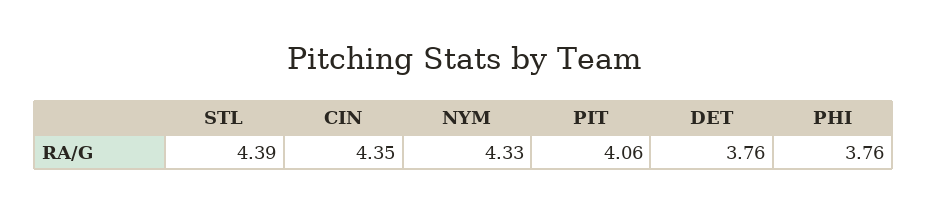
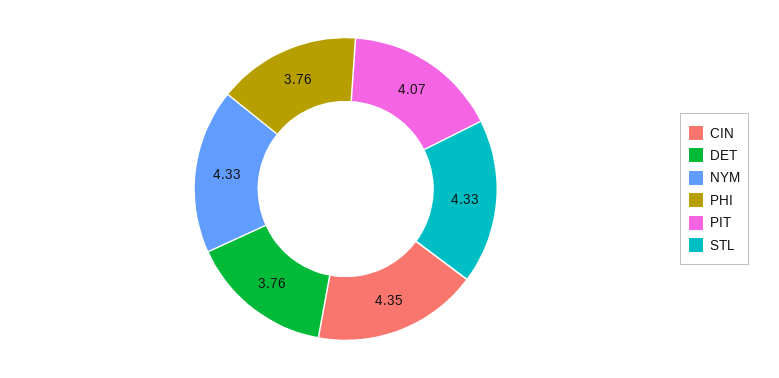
  {
-   "STL": 4.39,
+   "STL": 4.33,
    "CIN": 4.35,
    "NYM": 4.33,
-   "PIT": 4.06,
+   "PIT": 4.07,
    "DET": 3.76,
    "PHI": 3.76
  }

